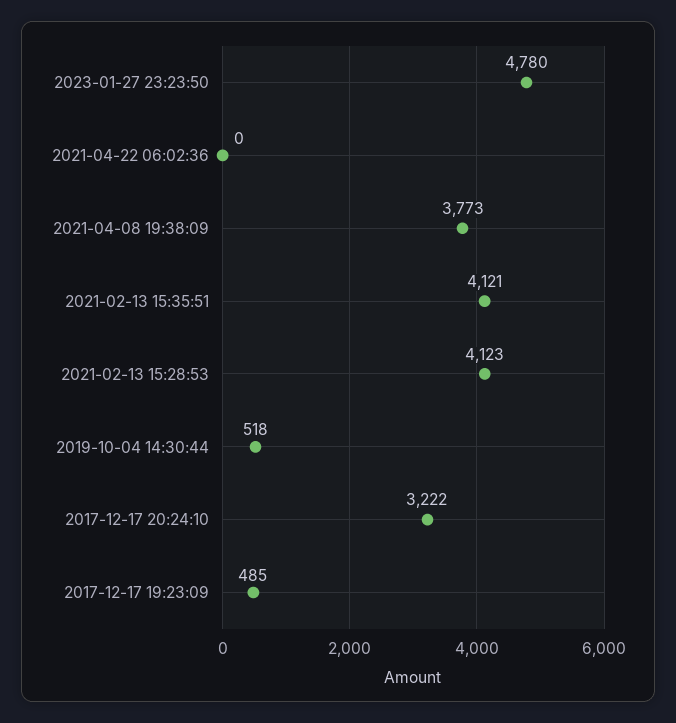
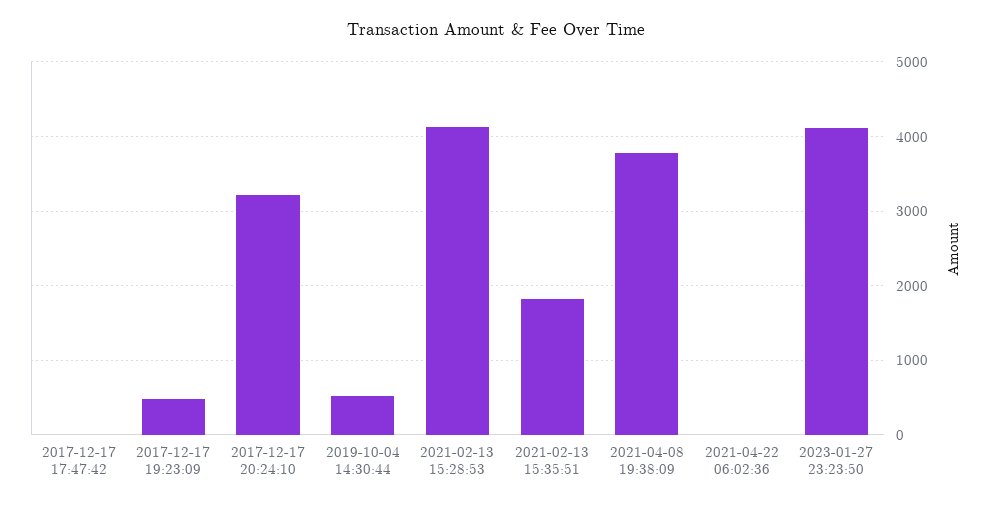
  {
-   "2023-01-27 23:23:50": 4780,
+   "2023-01-27 23:23:50": 4100,
    "2021-04-22 06:02:36": 0,
    "2021-04-08 19:38:09": 3773,
-   "2021-02-13 15:35:51": 4121,
+   "2021-02-13 15:35:51": 1800,
    "2021-02-13 15:28:53": 4123,
    "2019-10-04 14:30:44": 518,
    "2017-12-17 20:24:10": 3222,
-   "2017-12-17 19:23:09": 485
+   "2017-12-17 19:23:09": 485,
+   "2017-12-17 17:47:42": 0
  }

